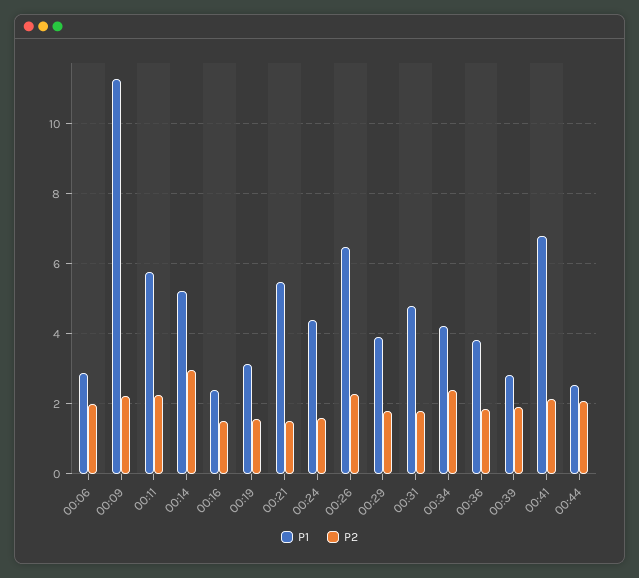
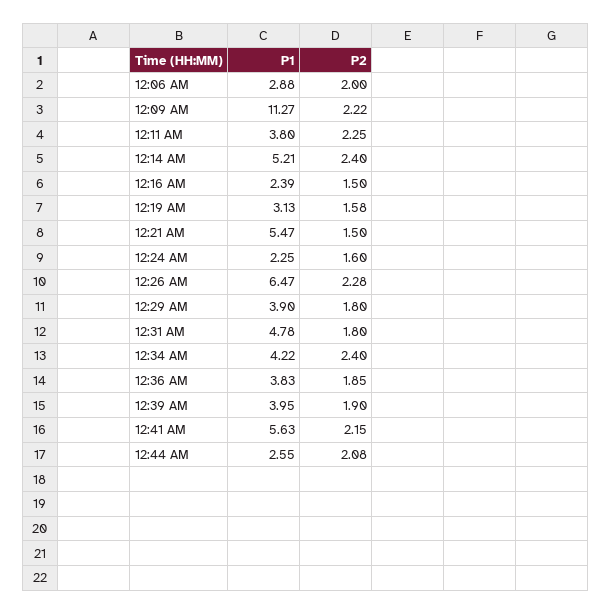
  {
    "P1": {
      "00:06": 2.88,
      "00:09": 11.27,
-     "00:11": 5.8,
+     "00:11": 3.8,
      "00:14": 5.21,
      "00:16": 2.39,
      "00:19": 3.13,
      "00:21": 5.47,
-     "00:24": 4.4,
+     "00:24": 2.25,
      "00:26": 6.47,
      "00:29": 3.9,
      "00:31": 4.78,
      "00:34": 4.22,
      "00:36": 3.83,
-     "00:39": 2.8,
+     "00:39": 3.95,
-     "00:41": 6.8,
+     "00:41": 5.63,
      "00:44": 2.55
    },
    "P2": {
      "00:06": 2,
      "00:09": 2.22,
      "00:11": 2.25,
-     "00:14": 3,
+     "00:14": 2.4,
      "00:16": 1.5,
      "00:19": 1.58,
      "00:21": 1.5,
      "00:24": 1.6,
      "00:26": 2.28,
      "00:29": 1.8,
      "00:31": 1.8,
      "00:34": 2.4,
      "00:36": 1.85,
      "00:39": 1.9,
      "00:41": 2.15,
      "00:44": 2.08
    }
  }

